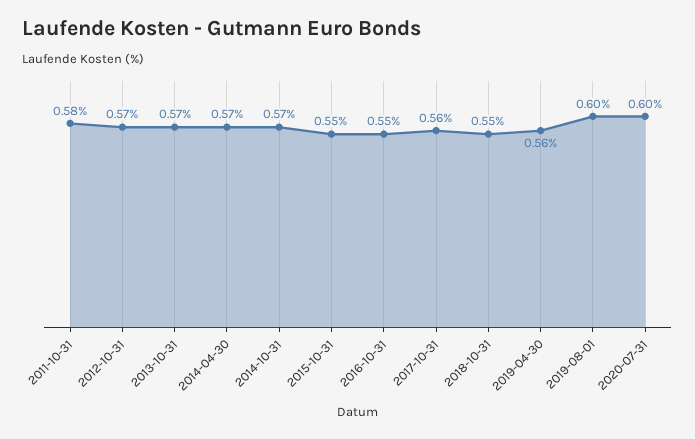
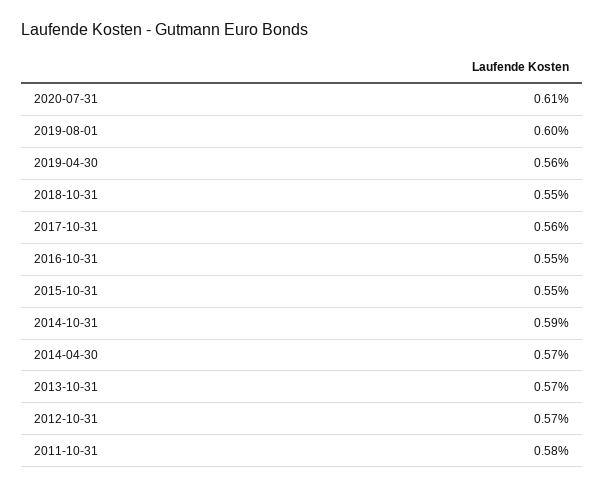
  {
    "2011-10-31": 0.58,
    "2012-10-31": 0.57,
    "2013-10-31": 0.57,
    "2014-04-30": 0.57,
-   "2014-10-31": 0.57,
+   "2014-10-31": 0.59,
    "2015-10-31": 0.55,
    "2016-10-31": 0.55,
    "2017-10-31": 0.56,
    "2018-10-31": 0.55,
    "2019-04-30": 0.56,
    "2019-08-01": 0.6,
-   "2020-07-31": 0.6
+   "2020-07-31": 0.61
  }

